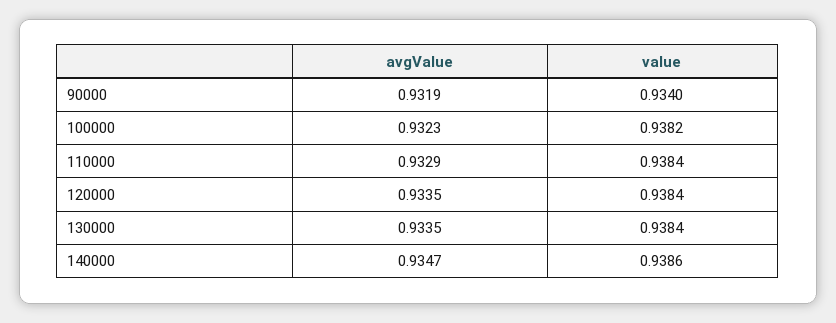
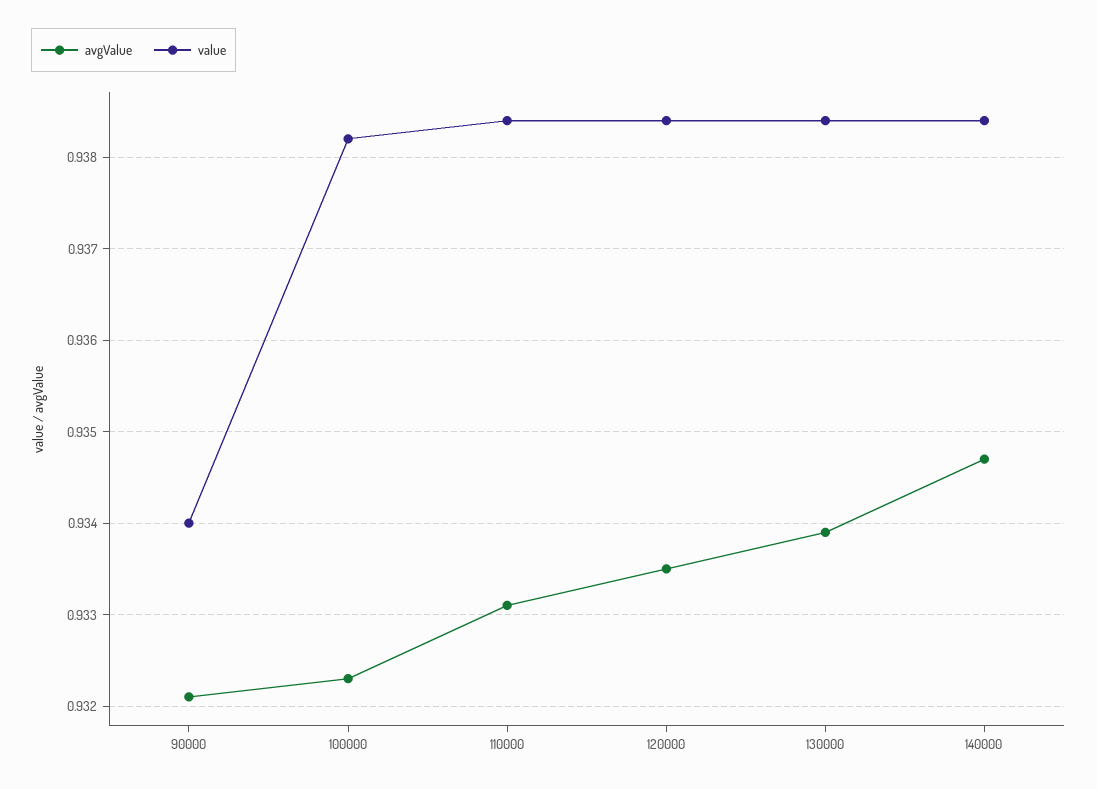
  {
    "avgValue": {
-     "90000": 0.9319,
+     "90000": 0.9321,
      "100000": 0.9323,
-     "110000": 0.9329,
+     "110000": 0.9331,
      "120000": 0.9335,
-     "130000": 0.9335,
+     "130000": 0.9339,
      "140000": 0.9347
    },
    "value": {
      "90000": 0.934,
      "100000": 0.9382,
      "110000": 0.9384,
      "120000": 0.9384,
      "130000": 0.9384,
-     "140000": 0.9386
+     "140000": 0.9384
    }
  }

